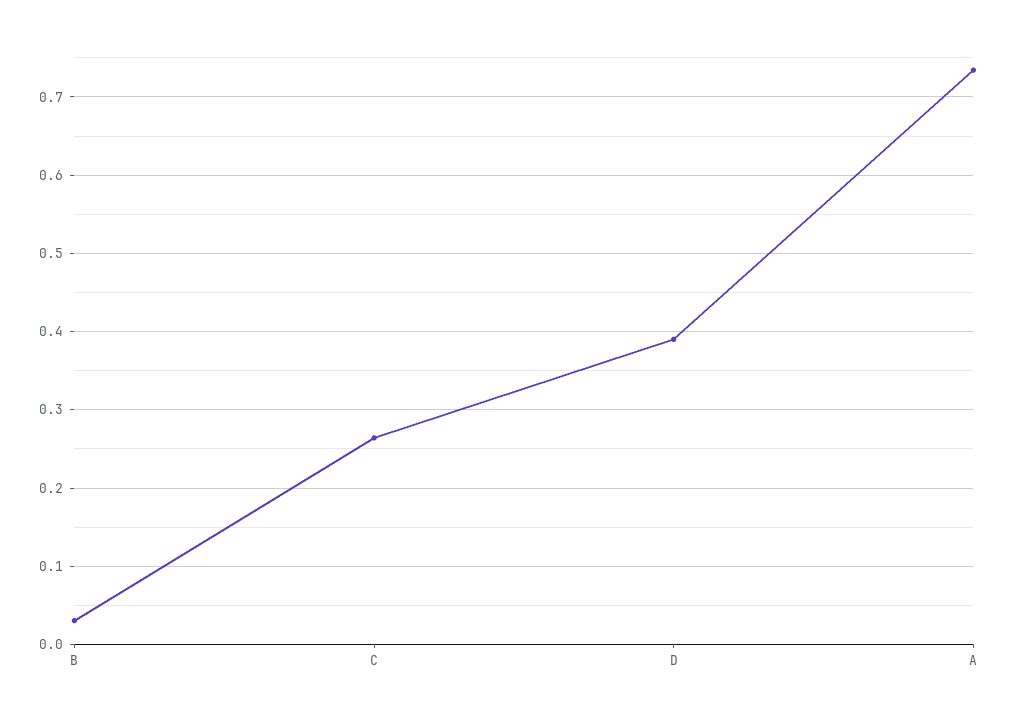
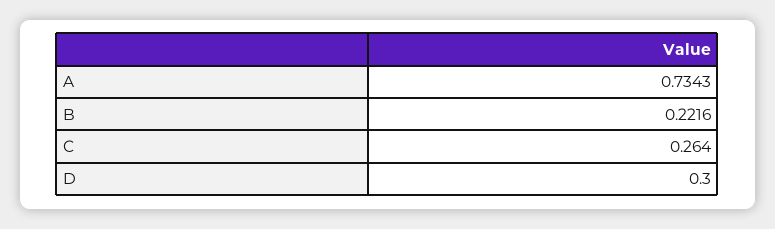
  {
-   "B": 0.03,
+   "B": 0.2216,
    "C": 0.264,
-   "D": 0.39,
+   "D": 0.3,
    "A": 0.7343
  }

